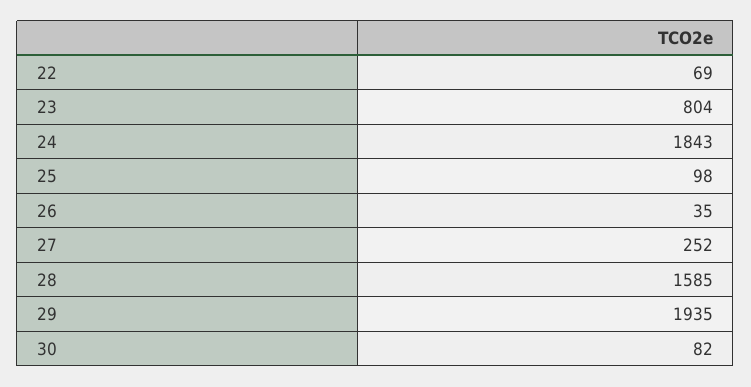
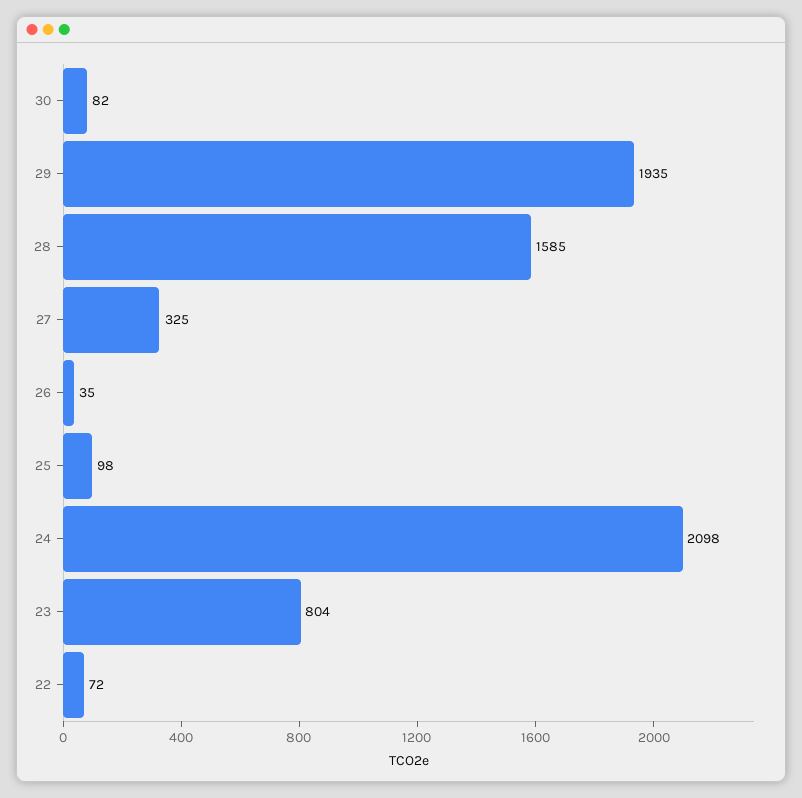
  {
-   "22": 69,
+   "22": 72,
    "23": 804,
-   "24": 1843,
+   "24": 2098,
    "25": 98,
    "26": 35,
-   "27": 252,
+   "27": 325,
    "28": 1585,
    "29": 1935,
    "30": 82
  }

